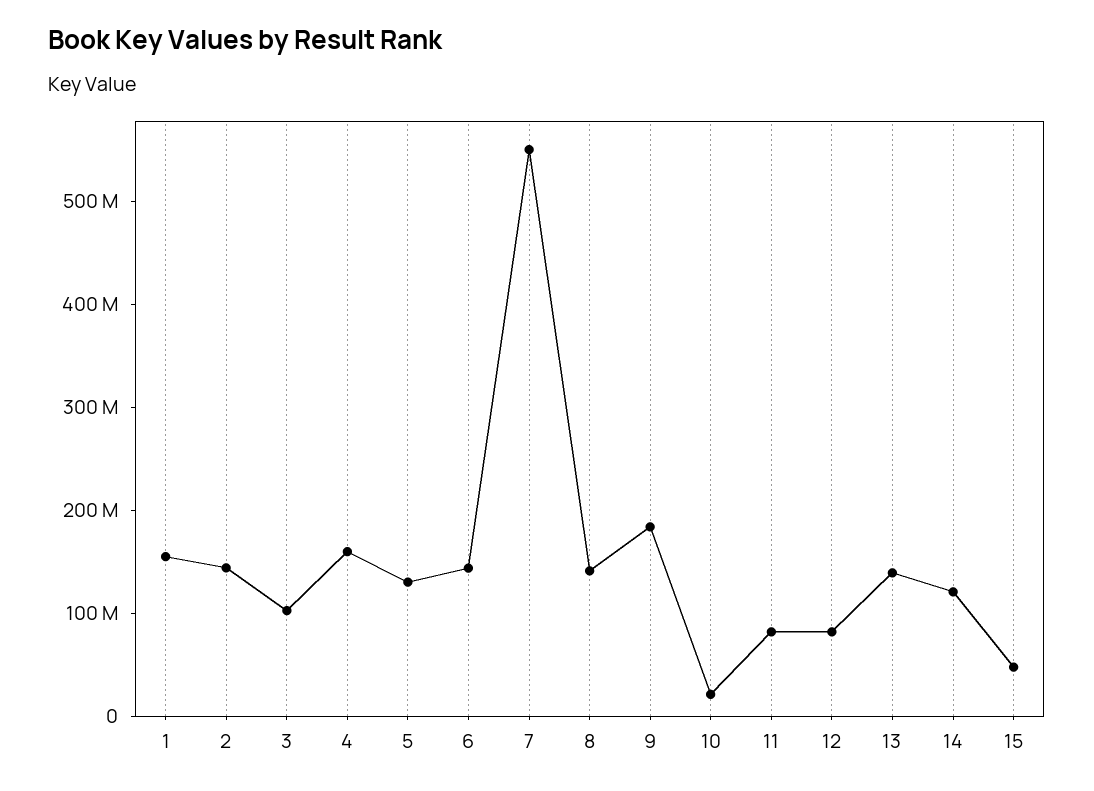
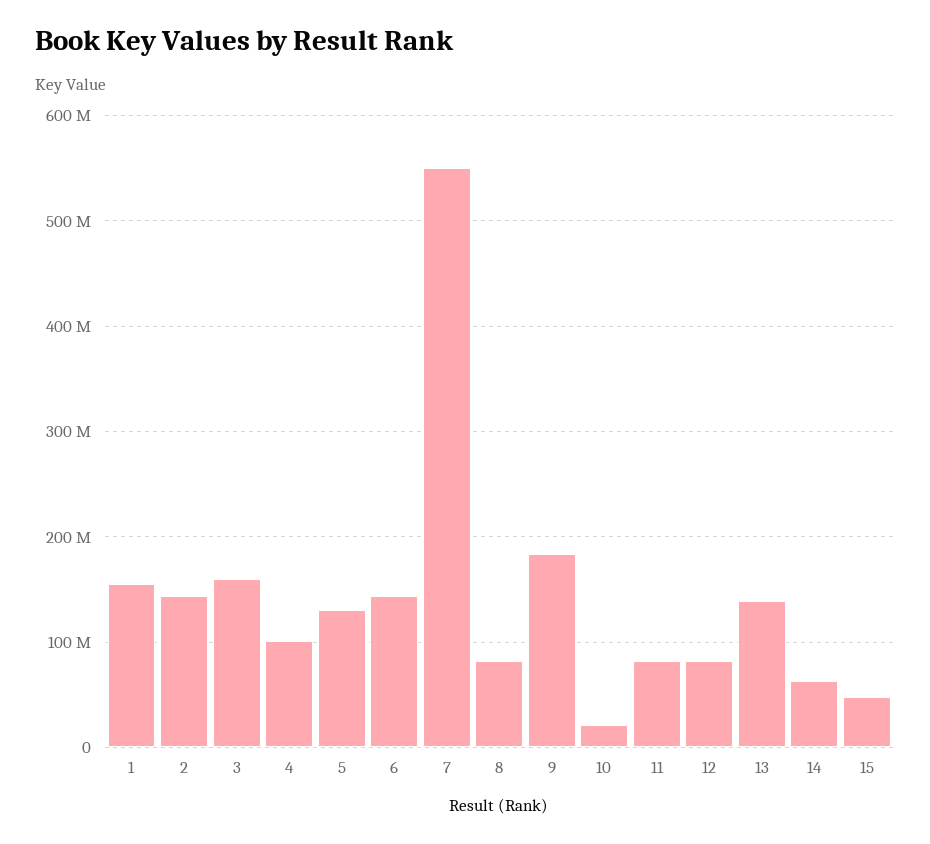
  {
    "1": 150000000,
    "2": 140000000,
-   "3": 100000000,
+   "3": 160000000,
-   "4": 160000000,
+   "4": 100000000,
    "5": 130000000,
    "6": 140000000,
    "7": 550000000,
-   "8": 140000000,
+   "8": 80000000,
    "9": 180000000,
    "10": 20000000,
    "11": 80000000,
    "12": 80000000,
    "13": 140000000,
-   "14": 120000000,
+   "14": 60000000,
    "15": 50000000
  }

